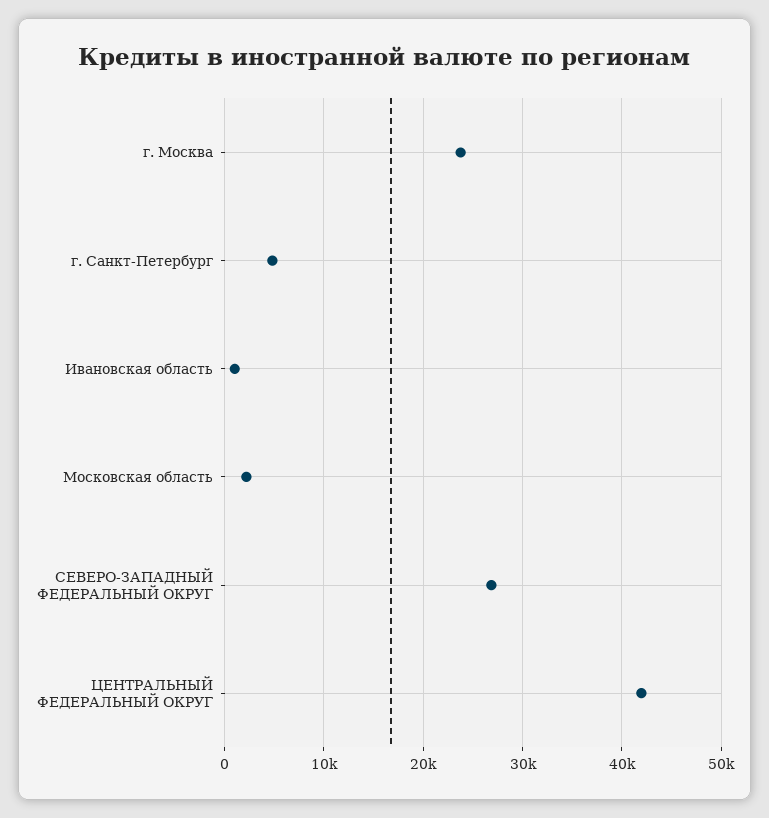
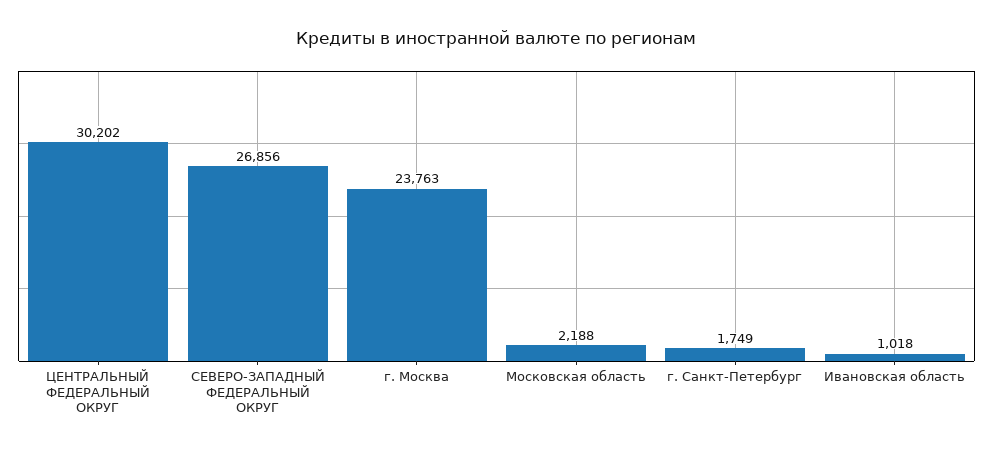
  {
    "г. Москва": 23763,
-   "г. Санкт-Петербург": 5000,
+   "г. Санкт-Петербург": 1749,
    "Ивановская область": 1018,
    "Московская область": 2188,
    "СЕВЕРО-ЗАПАДНЫЙ ФЕДЕРАЛЬНЫЙ ОКРУГ": 26856,
-   "ЦЕНТРАЛЬНЫЙ ФЕДЕРАЛЬНЫЙ ОКРУГ": 42000
+   "ЦЕНТРАЛЬНЫЙ ФЕДЕРАЛЬНЫЙ ОКРУГ": 30202
  }

